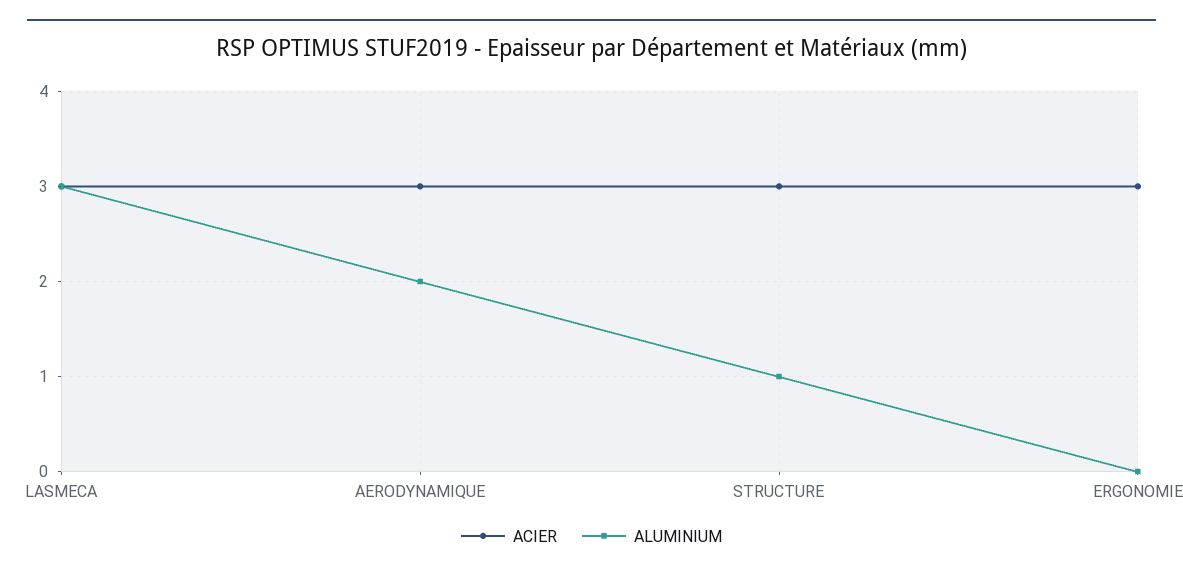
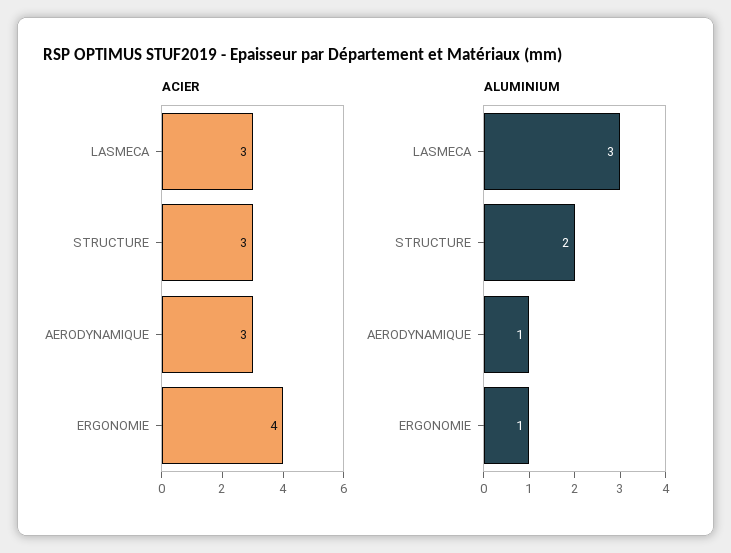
  {
    "ACIER": {
      "LASMECA": 3,
      "AERODYNAMIQUE": 3,
      "STRUCTURE": 3,
-     "ERGONOMIE": 3
+     "ERGONOMIE": 4
    },
    "ALUMINIUM": {
      "LASMECA": 3,
-     "AERODYNAMIQUE": 2,
+     "AERODYNAMIQUE": 1,
-     "STRUCTURE": 1,
+     "STRUCTURE": 2,
-     "ERGONOMIE": 0
+     "ERGONOMIE": 1
    }
  }

